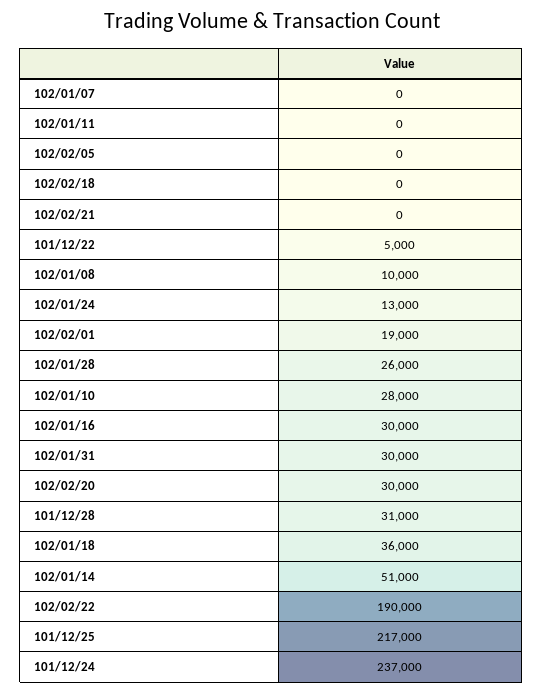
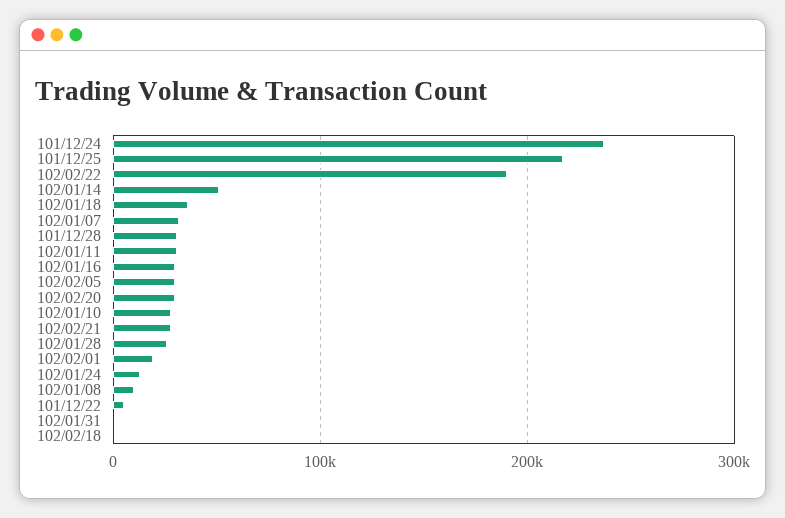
  {
-   "102/01/07": 0,
+   "102/01/07": 30000,
-   "102/01/11": 0,
+   "102/01/11": 30000,
-   "102/02/05": 0,
+   "102/02/05": 30000,
    "102/02/18": 0,
-   "102/02/21": 0,
+   "102/02/21": 30000,
    "101/12/22": 5000,
    "102/01/08": 10000,
    "102/01/24": 13000,
    "102/02/01": 19000,
    "102/01/28": 26000,
    "102/01/10": 28000,
    "102/01/16": 30000,
-   "102/01/31": 30000,
+   "102/01/31": 0,
    "102/02/20": 30000,
    "101/12/28": 31000,
    "102/01/18": 36000,
    "102/01/14": 51000,
    "102/02/22": 190000,
    "101/12/25": 217000,
    "101/12/24": 237000
  }

